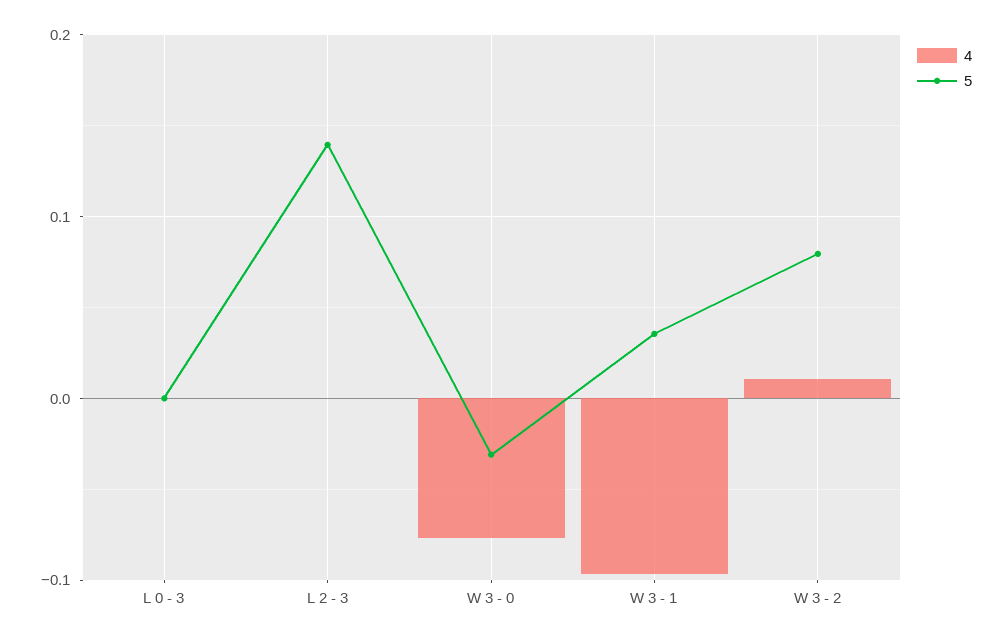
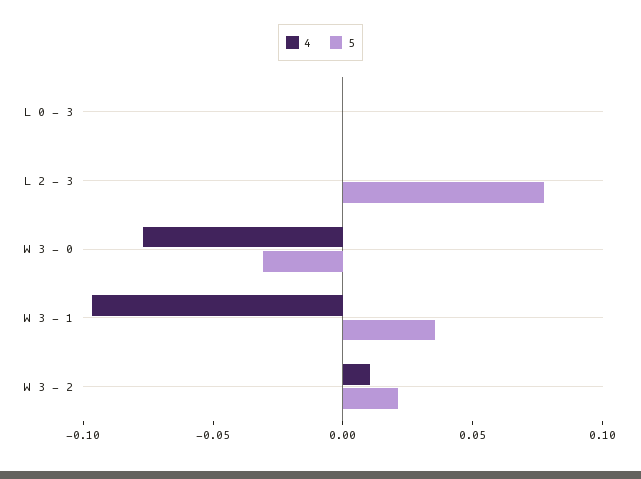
  {
    "4": {
      "L 0 - 3": 0,
      "L 2 - 3": 0,
      "W 3 - 0": -0.08,
      "W 3 - 1": -0.1,
      "W 3 - 2": 0.01
    },
    "5": {
      "L 0 - 3": 0,
-     "L 2 - 3": 0.14,
+     "L 2 - 3": 0.08,
      "W 3 - 0": -0.03,
      "W 3 - 1": 0.04,
-     "W 3 - 2": 0.08
+     "W 3 - 2": 0.02
    }
  }

